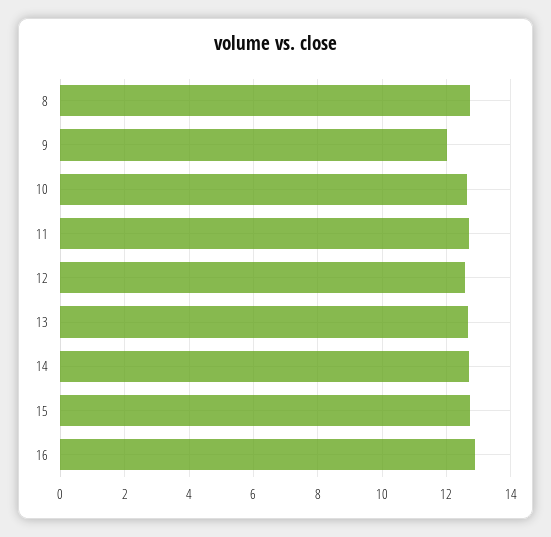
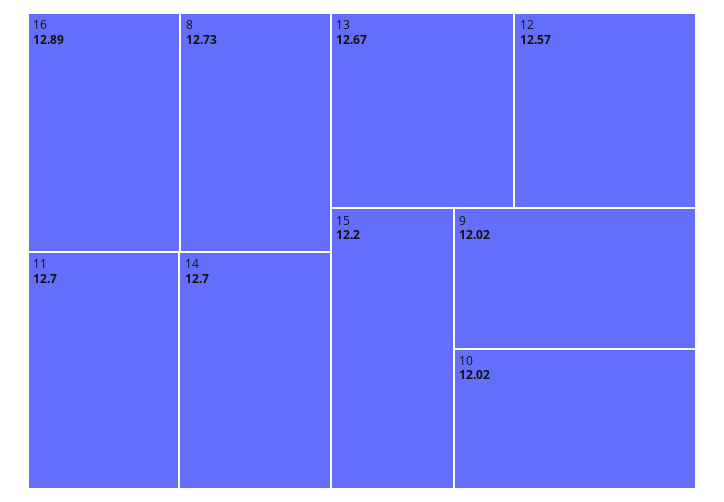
  {
    "8": 12.73,
    "9": 12.02,
-   "10": 12.6,
+   "10": 12.02,
    "11": 12.7,
    "12": 12.57,
    "13": 12.67,
    "14": 12.7,
-   "15": 12.8,
+   "15": 12.2,
    "16": 12.89
  }

